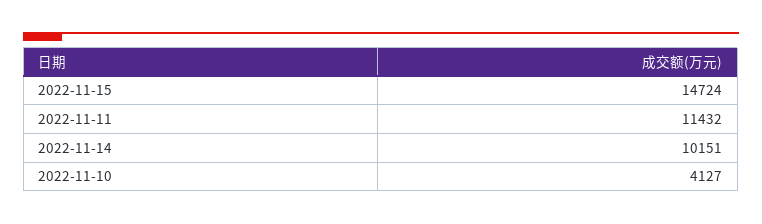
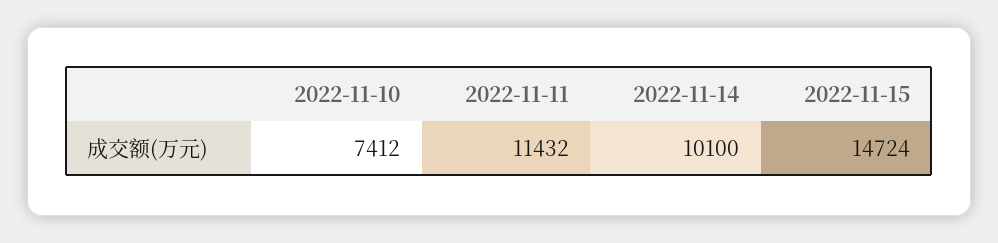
  {
    "2022-11-15": 14724,
    "2022-11-11": 11432,
-   "2022-11-14": 10151,
+   "2022-11-14": 10100,
-   "2022-11-10": 4127
+   "2022-11-10": 7412
  }

